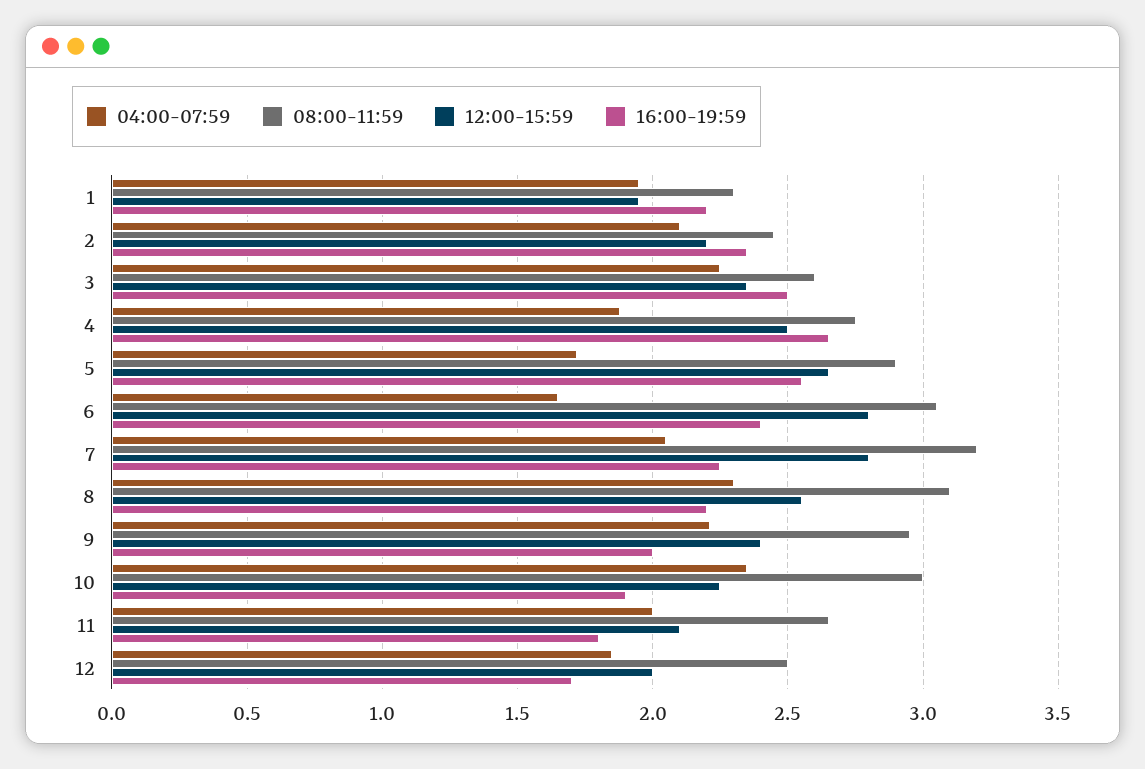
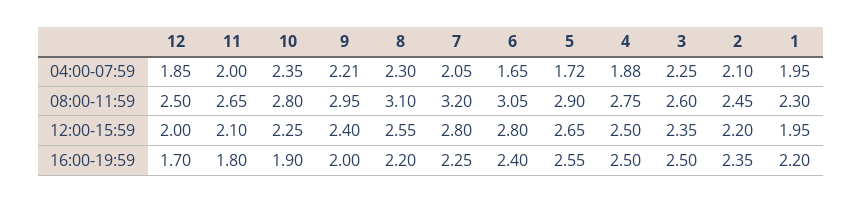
  {
    "04:00-07:59": {
      "1": 1.95,
      "2": 2.1,
      "3": 2.25,
      "4": 1.88,
      "5": 1.72,
      "6": 1.65,
      "7": 2.05,
      "8": 2.3,
      "9": 2.21,
      "10": 2.35,
      "11": 2,
      "12": 1.85
    },
    "08:00-11:59": {
      "1": 2.3,
      "2": 2.45,
      "3": 2.6,
      "4": 2.75,
      "5": 2.9,
      "6": 3.05,
      "7": 3.2,
      "8": 3.1,
      "9": 2.95,
-     "10": 3,
+     "10": 2.8,
      "11": 2.65,
      "12": 2.5
    },
    "12:00-15:59": {
      "1": 1.95,
      "2": 2.2,
      "3": 2.35,
      "4": 2.5,
      "5": 2.65,
      "6": 2.8,
      "7": 2.8,
      "8": 2.55,
      "9": 2.4,
      "10": 2.25,
      "11": 2.1,
      "12": 2
    },
    "16:00-19:59": {
      "1": 2.2,
      "2": 2.35,
      "3": 2.5,
-     "4": 2.65,
+     "4": 2.5,
      "5": 2.55,
      "6": 2.4,
      "7": 2.25,
      "8": 2.2,
      "9": 2,
      "10": 1.9,
      "11": 1.8,
      "12": 1.7
    }
  }

